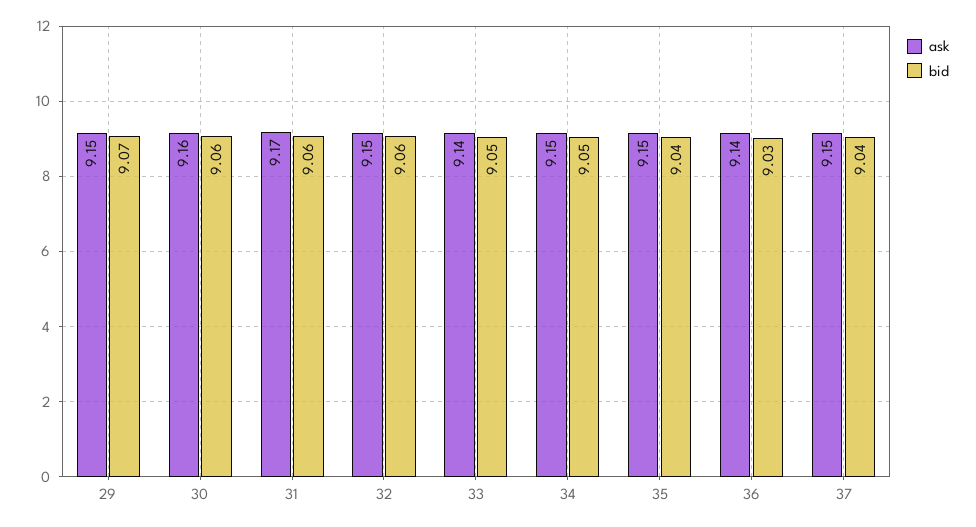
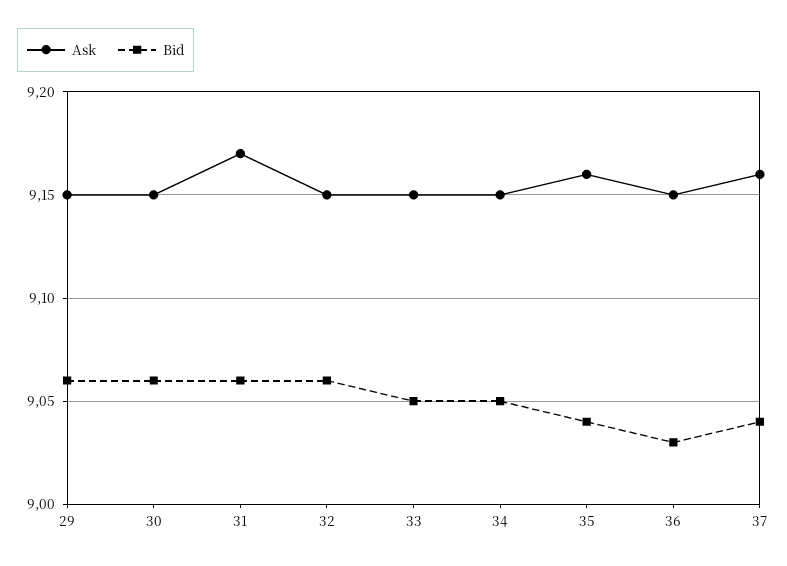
  {
    "ask": {
      "29": 9.15,
-     "30": 9.16,
+     "30": 9.15,
      "31": 9.17,
      "32": 9.15,
-     "33": 9.14,
+     "33": 9.15,
      "34": 9.15,
-     "35": 9.15,
+     "35": 9.16,
-     "36": 9.14,
+     "36": 9.15,
-     "37": 9.15
+     "37": 9.16
    },
    "bid": {
-     "29": 9.07,
+     "29": 9.06,
      "30": 9.06,
      "31": 9.06,
      "32": 9.06,
      "33": 9.05,
      "34": 9.05,
      "35": 9.04,
      "36": 9.03,
      "37": 9.04
    }
  }

